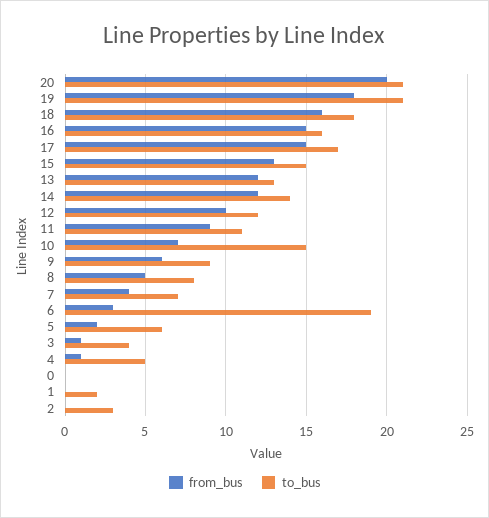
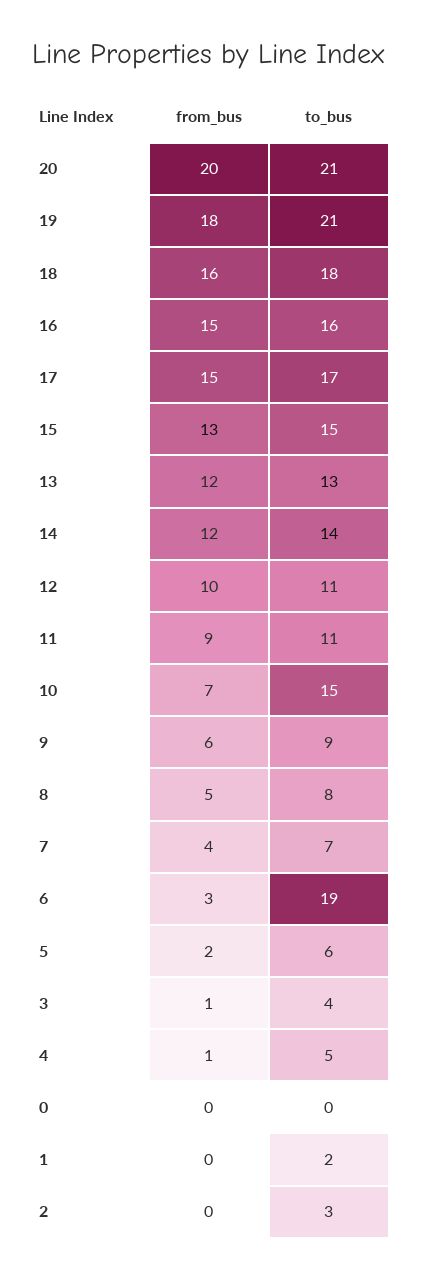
  {
    "from_bus": {
      "20": 20,
      "19": 18,
      "18": 16,
      "16": 15,
      "17": 15,
      "15": 13,
      "13": 12,
      "14": 12,
      "12": 10,
      "11": 9,
      "10": 7,
      "9": 6,
      "8": 5,
      "7": 4,
      "6": 3,
      "5": 2,
      "3": 1,
      "4": 1,
      "0": 0,
      "1": 0,
      "2": 0
    },
    "to_bus": {
      "20": 21,
      "19": 21,
      "18": 18,
      "16": 16,
      "17": 17,
      "15": 15,
      "13": 13,
      "14": 14,
-     "12": 12,
+     "12": 11,
      "11": 11,
      "10": 15,
      "9": 9,
      "8": 8,
      "7": 7,
      "6": 19,
      "5": 6,
      "3": 4,
      "4": 5,
      "0": 0,
      "1": 2,
      "2": 3
    }
  }

